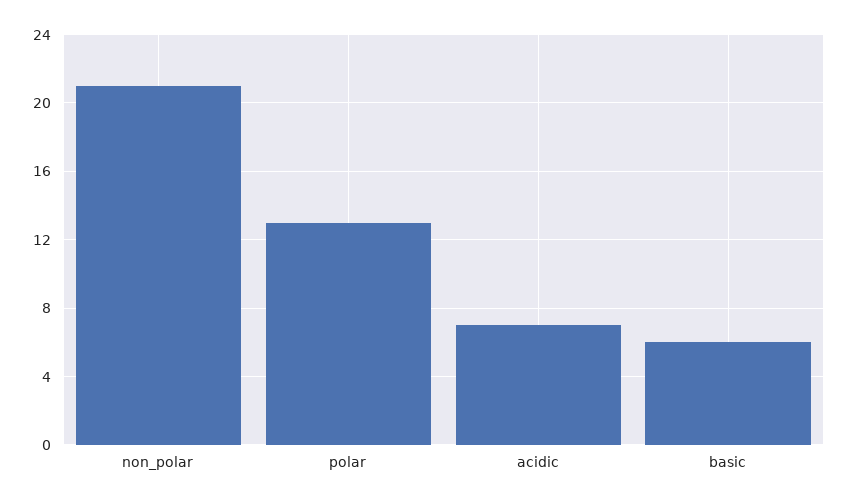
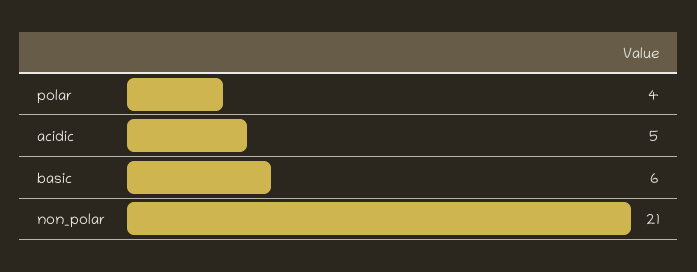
  {
    "non_polar": 21,
-   "polar": 13,
+   "polar": 4,
-   "acidic": 7,
+   "acidic": 5,
    "basic": 6
  }

